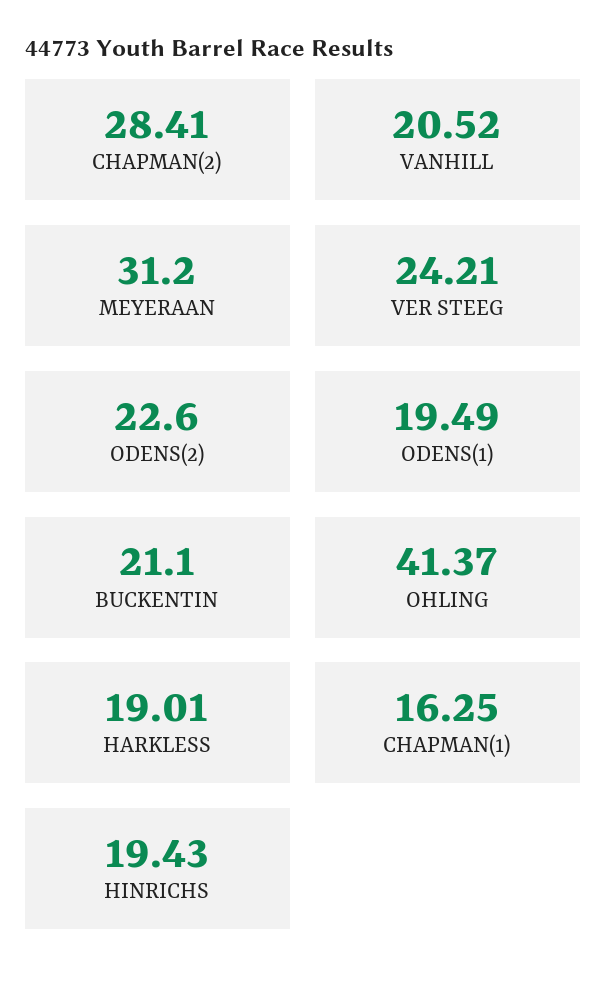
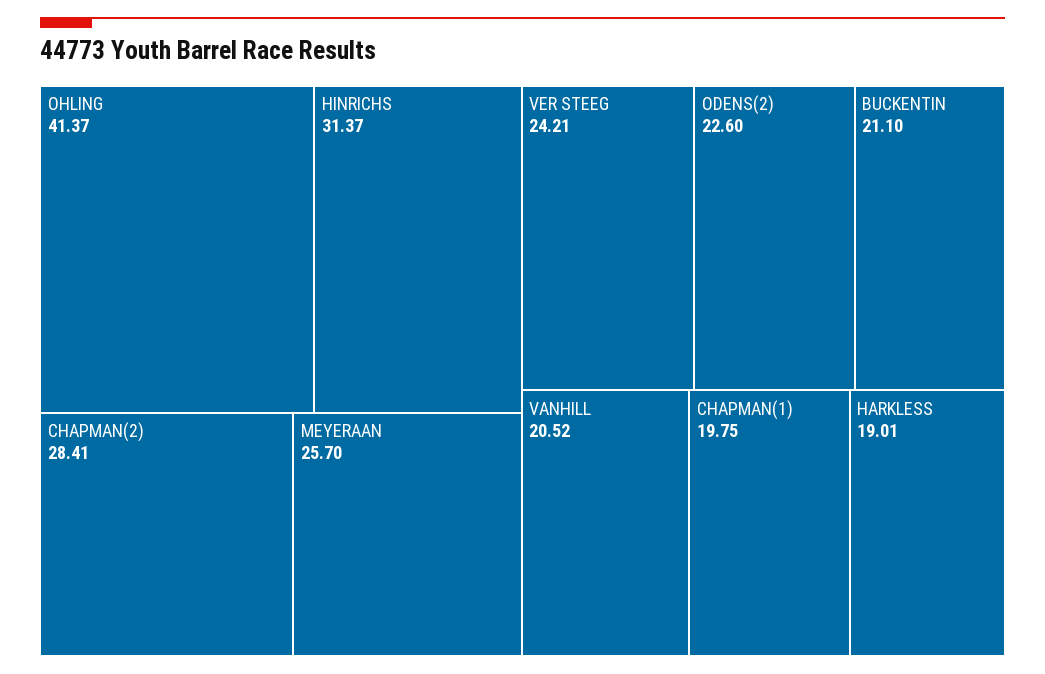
  {
    "CHAPMAN(2)": 28.41,
    "VANHILL": 20.52,
-   "MEYERAAN": 31.2,
+   "MEYERAAN": 25.7,
    "VER STEEG": 24.21,
    "ODENS(2)": 22.6,
-   "ODENS(1)": 19.49,
    "BUCKENTIN": 21.1,
    "OHLING": 41.37,
    "HARKLESS": 19.01,
-   "CHAPMAN(1)": 16.25,
+   "CHAPMAN(1)": 19.75,
-   "HINRICHS": 19.43
+   "HINRICHS": 31.37
  }

